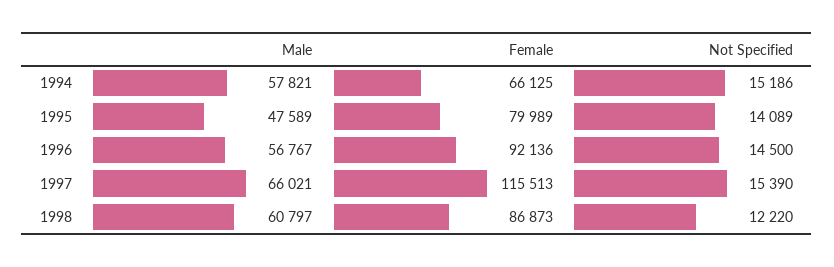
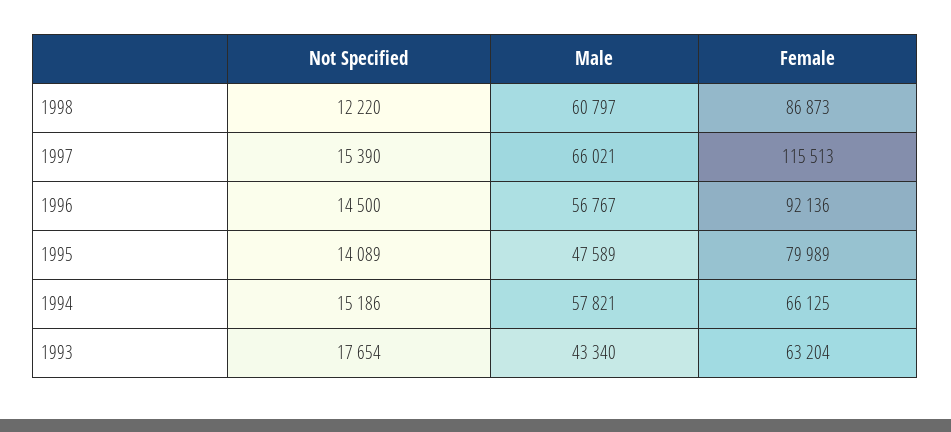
  {
    "Male": {
      "1994": 57821,
      "1995": 47589,
      "1996": 56767,
      "1997": 66021,
-     "1998": 60797
+     "1998": 60797,
+     "1993": 43340
    },
    "Female": {
      "1994": 66125,
      "1995": 79989,
      "1996": 92136,
      "1997": 115513,
-     "1998": 86873
+     "1998": 86873,
+     "1993": 63204
    },
    "Not Specified": {
      "1994": 15186,
      "1995": 14089,
      "1996": 14500,
      "1997": 15390,
-     "1998": 12220
+     "1998": 12220,
+     "1993": 17654
    }
  }

